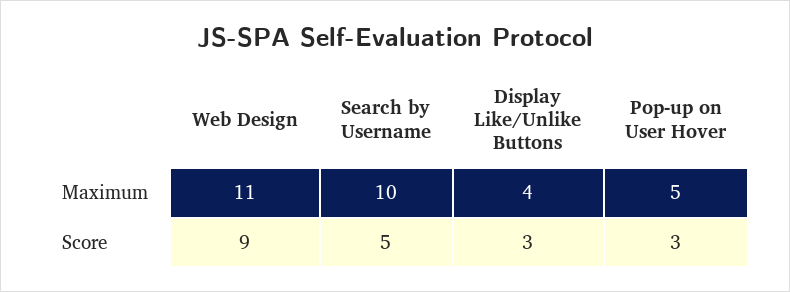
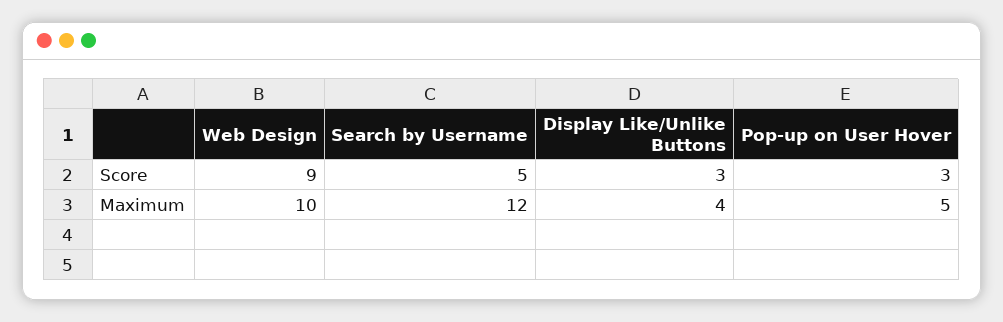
  {
    "Web Design": {
-     "Maximum": 11,
+     "Maximum": 10,
      "Score": 9
    },
    "Search by Username": {
-     "Maximum": 10,
+     "Maximum": 12,
      "Score": 5
    },
    "Display Like/Unlike Buttons": {
      "Maximum": 4,
      "Score": 3
    },
    "Pop-up on User Hover": {
      "Maximum": 5,
      "Score": 3
    }
  }

